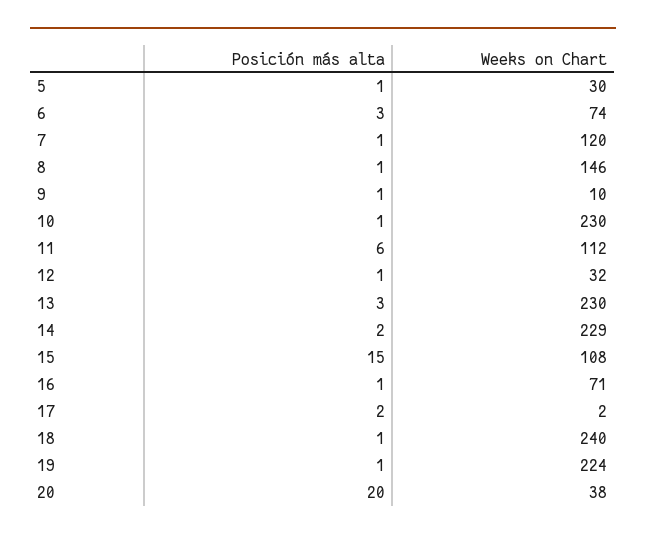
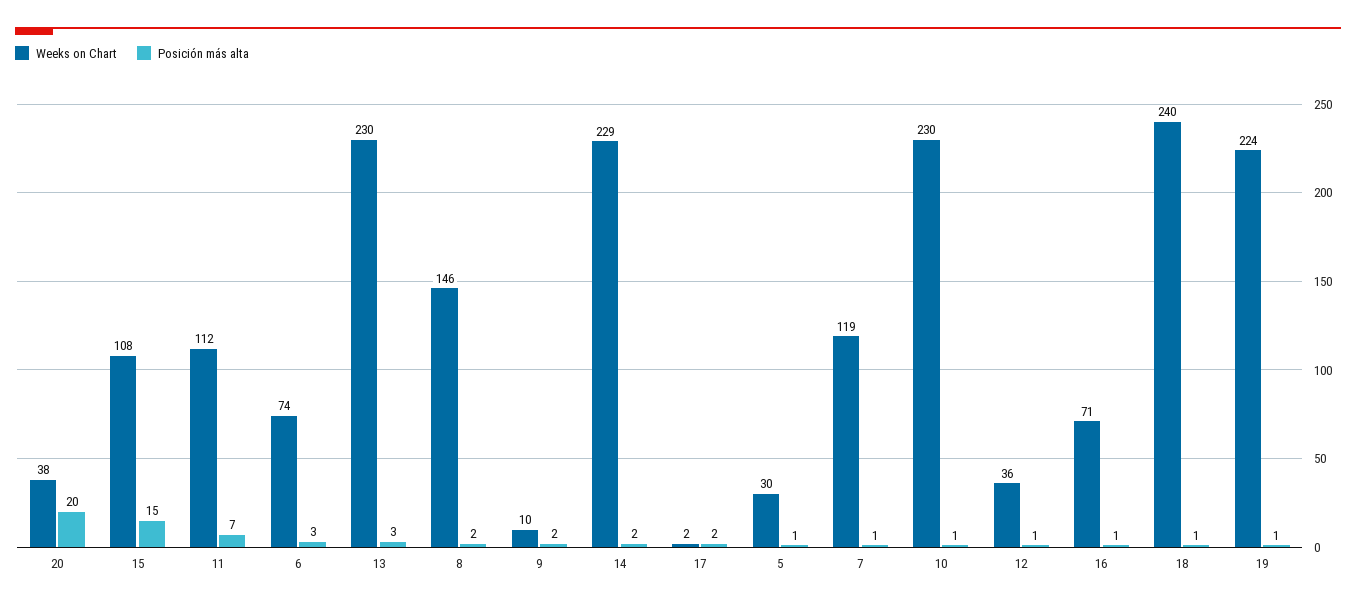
  {
    "Posición más alta": {
      "5": 1,
      "6": 3,
      "7": 1,
-     "8": 1,
+     "8": 2,
-     "9": 1,
+     "9": 2,
      "10": 1,
-     "11": 6,
+     "11": 7,
      "12": 1,
      "13": 3,
      "14": 2,
      "15": 15,
      "16": 1,
      "17": 2,
      "18": 1,
      "19": 1,
      "20": 20
    },
    "Weeks on Chart": {
      "5": 30,
      "6": 74,
-     "7": 120,
+     "7": 119,
      "8": 146,
      "9": 10,
      "10": 230,
      "11": 112,
-     "12": 32,
+     "12": 36,
      "13": 230,
      "14": 229,
      "15": 108,
      "16": 71,
      "17": 2,
      "18": 240,
      "19": 224,
      "20": 38
    }
  }

